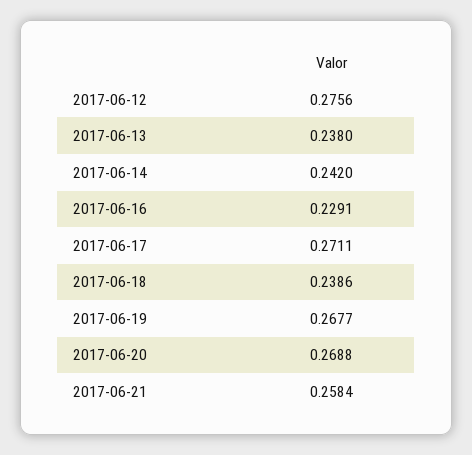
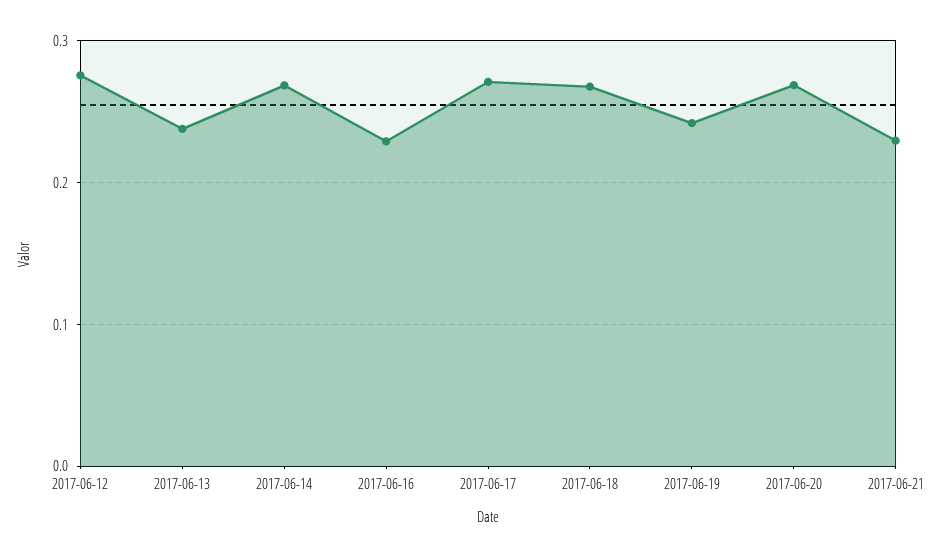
  {
    "2017-06-12": 0.2756,
    "2017-06-13": 0.238,
-   "2017-06-14": 0.242,
+   "2017-06-14": 0.27,
    "2017-06-16": 0.2291,
    "2017-06-17": 0.2711,
-   "2017-06-18": 0.2386,
+   "2017-06-18": 0.27,
-   "2017-06-19": 0.2677,
+   "2017-06-19": 0.24,
    "2017-06-20": 0.2688,
-   "2017-06-21": 0.2584
+   "2017-06-21": 0.23
  }

